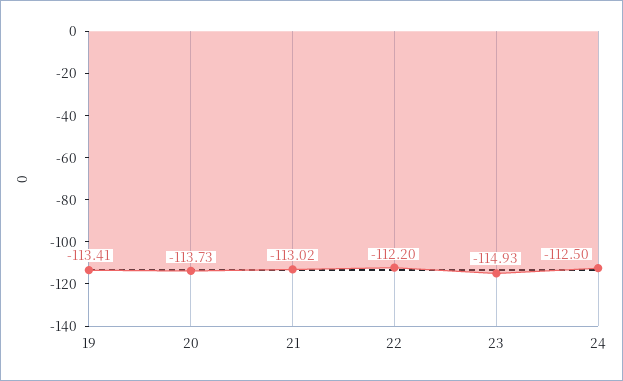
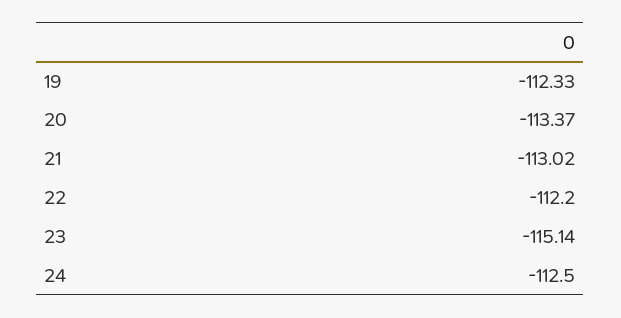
  {
-   "19": -113.41,
+   "19": -112.33,
-   "20": -113.73,
+   "20": -113.37,
    "21": -113.02,
    "22": -112.2,
-   "23": -114.93,
+   "23": -115.14,
    "24": -112.5
  }

